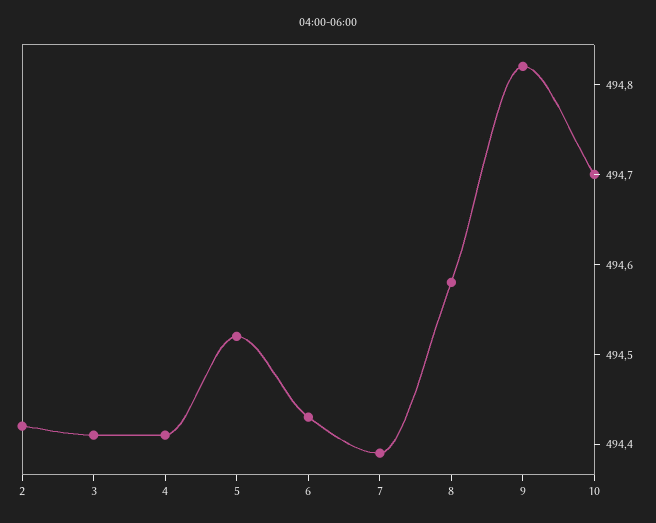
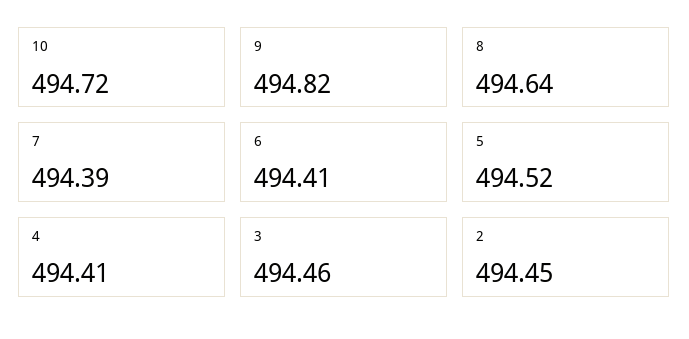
  {
-   "2": 494.42,
+   "2": 494.45,
-   "3": 494.41,
+   "3": 494.46,
    "4": 494.41,
    "5": 494.52,
-   "6": 494.43,
+   "6": 494.41,
    "7": 494.39,
-   "8": 494.58,
+   "8": 494.64,
    "9": 494.82,
-   "10": 494.7
+   "10": 494.72
  }

